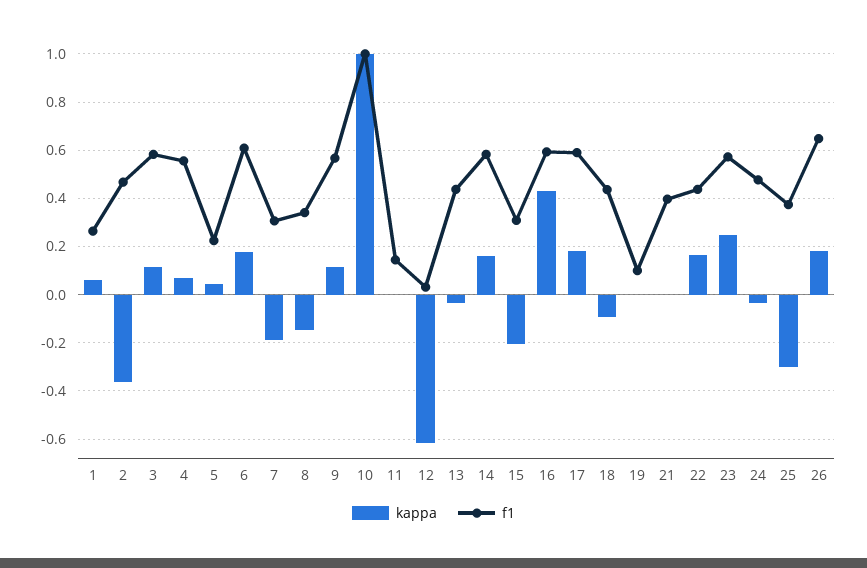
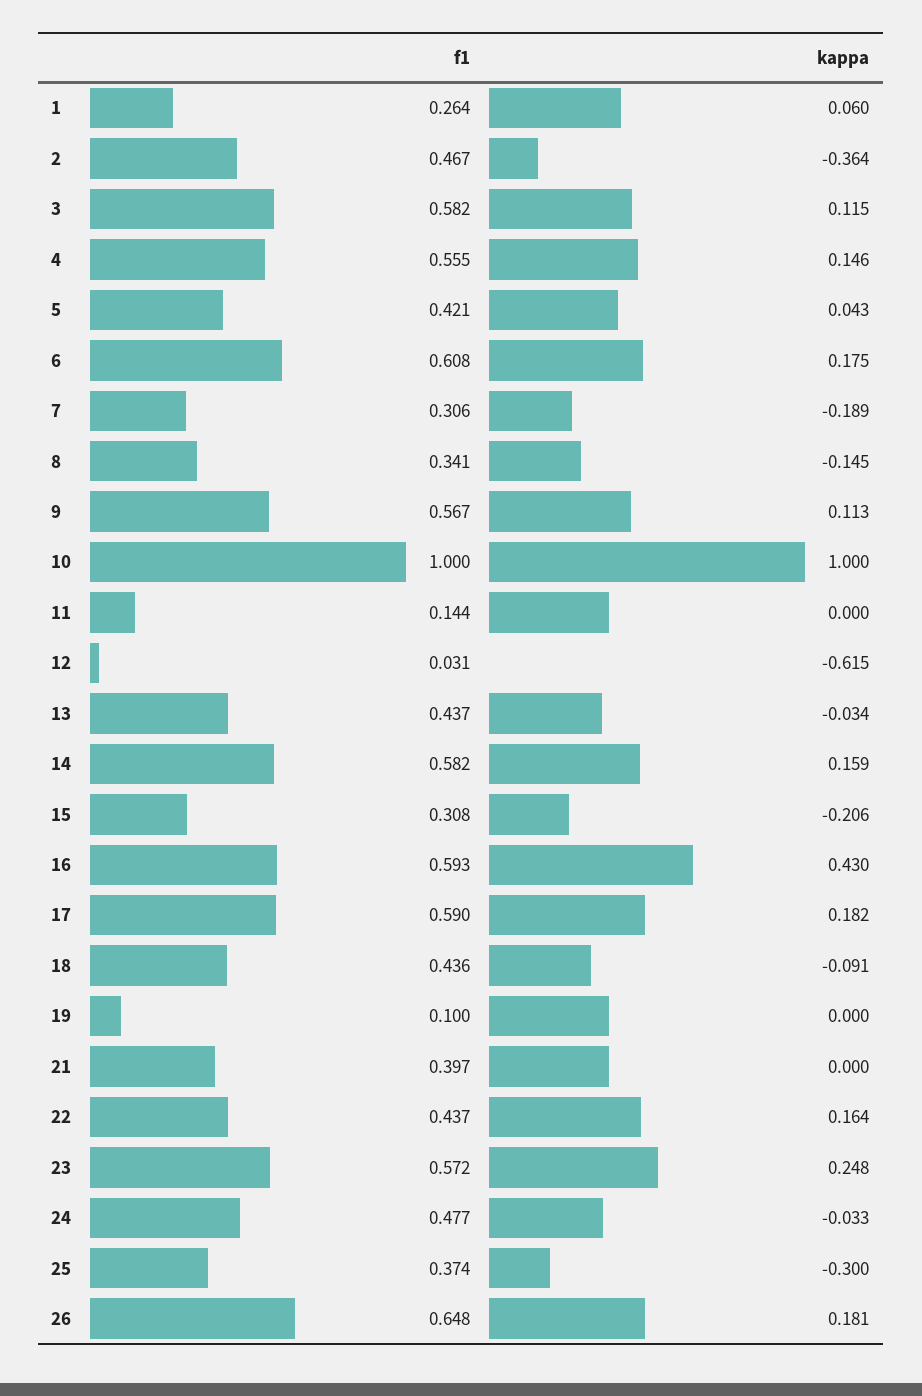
  {
    "kappa": {
      "1": 0.06,
      "2": -0.364,
      "3": 0.115,
-     "4": 0.075,
+     "4": 0.146,
      "5": 0.043,
      "6": 0.175,
      "7": -0.189,
      "8": -0.145,
      "9": 0.113,
      "10": 1,
      "11": 0,
      "12": -0.615,
      "13": -0.034,
      "14": 0.159,
      "15": -0.206,
      "16": 0.43,
      "17": 0.182,
      "18": -0.091,
      "19": 0,
      "21": 0,
      "22": 0.164,
      "23": 0.248,
      "24": -0.033,
      "25": -0.3,
      "26": 0.181
    },
    "f1": {
      "1": 0.264,
      "2": 0.467,
      "3": 0.582,
      "4": 0.555,
-     "5": 0.225,
+     "5": 0.421,
      "6": 0.608,
      "7": 0.306,
      "8": 0.341,
      "9": 0.567,
      "10": 1,
      "11": 0.144,
      "12": 0.031,
      "13": 0.437,
      "14": 0.582,
      "15": 0.308,
      "16": 0.593,
      "17": 0.59,
      "18": 0.436,
      "19": 0.1,
      "21": 0.397,
      "22": 0.437,
      "23": 0.572,
      "24": 0.477,
      "25": 0.374,
      "26": 0.648
    }
  }

